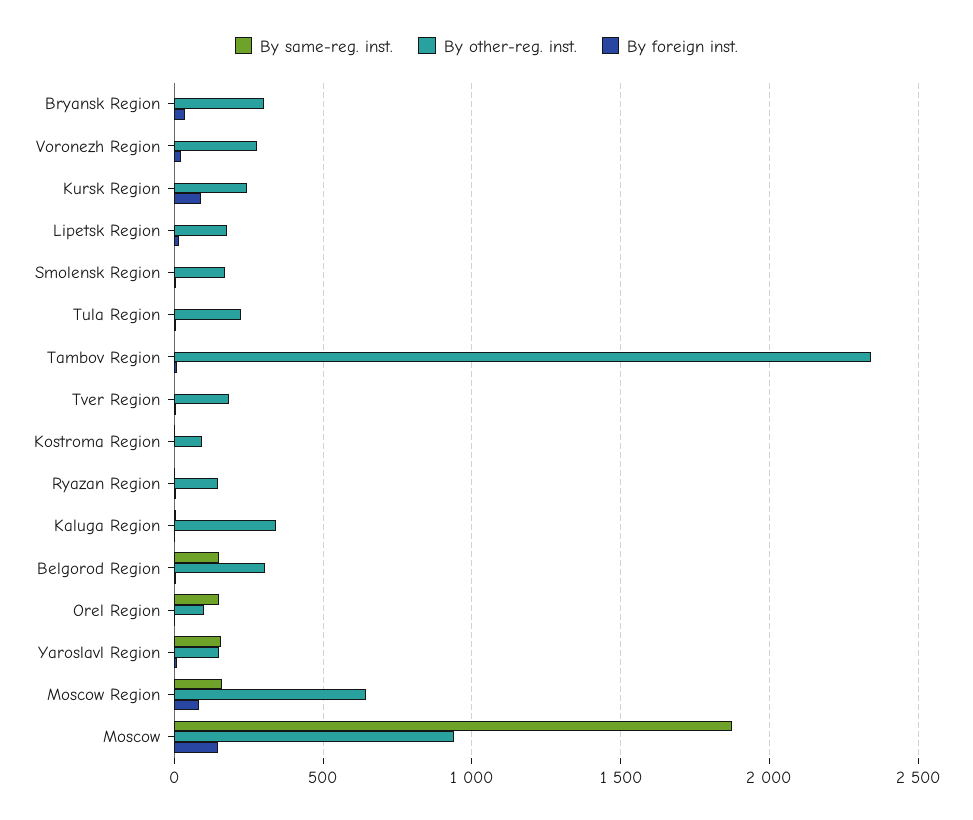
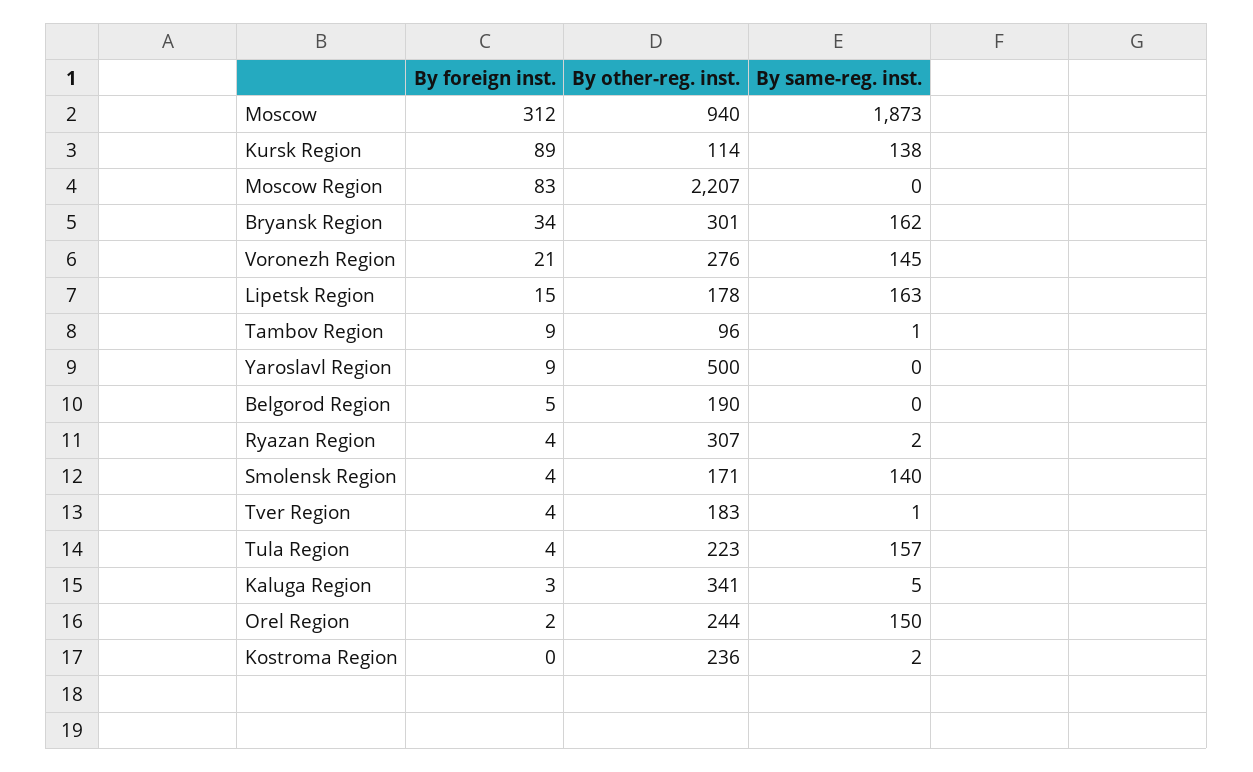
  {
    "By same-reg. inst.": {
-     "Bryansk Region": 0,
+     "Bryansk Region": 162,
-     "Voronezh Region": 0,
+     "Voronezh Region": 145,
-     "Kursk Region": 0,
+     "Kursk Region": 138,
-     "Lipetsk Region": 0,
+     "Lipetsk Region": 163,
-     "Smolensk Region": 0,
+     "Smolensk Region": 140,
-     "Tula Region": 0,
+     "Tula Region": 157,
      "Tambov Region": 1,
      "Tver Region": 1,
      "Kostroma Region": 2,
      "Ryazan Region": 2,
      "Kaluga Region": 5,
-     "Belgorod Region": 150,
+     "Belgorod Region": 0,
      "Orel Region": 150,
-     "Yaroslavl Region": 150,
+     "Yaroslavl Region": 0,
-     "Moscow Region": 150,
+     "Moscow Region": 0,
      "Moscow": 1873
    },
    "By other-reg. inst.": {
      "Bryansk Region": 301,
      "Voronezh Region": 276,
-     "Kursk Region": 250,
+     "Kursk Region": 114,
      "Lipetsk Region": 178,
      "Smolensk Region": 171,
      "Tula Region": 223,
-     "Tambov Region": 2350,
+     "Tambov Region": 96,
      "Tver Region": 183,
-     "Kostroma Region": 100,
+     "Kostroma Region": 236,
-     "Ryazan Region": 150,
+     "Ryazan Region": 307,
      "Kaluga Region": 341,
-     "Belgorod Region": 300,
+     "Belgorod Region": 190,
-     "Orel Region": 100,
+     "Orel Region": 244,
-     "Yaroslavl Region": 150,
+     "Yaroslavl Region": 500,
-     "Moscow Region": 650,
+     "Moscow Region": 2207,
      "Moscow": 940
    },
    "By foreign inst.": {
      "Bryansk Region": 34,
      "Voronezh Region": 21,
      "Kursk Region": 89,
      "Lipetsk Region": 15,
      "Smolensk Region": 4,
      "Tula Region": 4,
      "Tambov Region": 9,
      "Tver Region": 4,
      "Kostroma Region": 0,
      "Ryazan Region": 4,
      "Kaluga Region": 3,
      "Belgorod Region": 5,
      "Orel Region": 2,
      "Yaroslavl Region": 9,
      "Moscow Region": 83,
-     "Moscow": 150
+     "Moscow": 312
    }
  }

